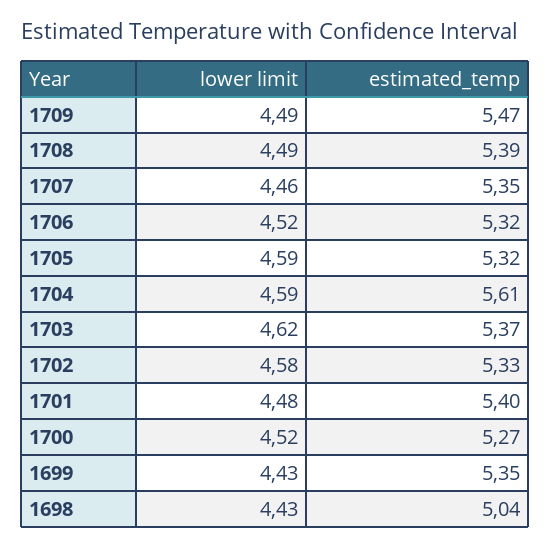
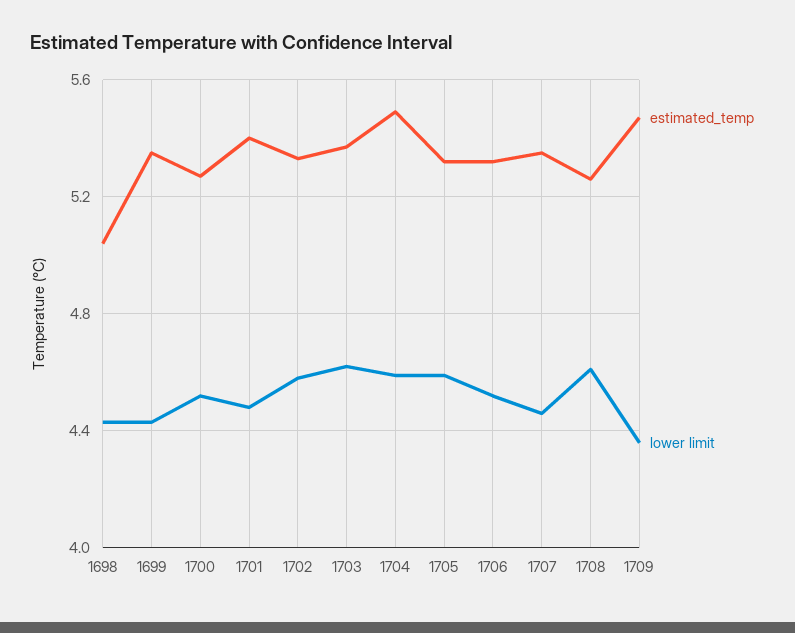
  {
    "lower limit": {
-     "1709": 4.49,
+     "1709": 4.35,
-     "1708": 4.49,
+     "1708": 4.6,
      "1707": 4.46,
      "1706": 4.52,
      "1705": 4.59,
      "1704": 4.59,
      "1703": 4.62,
      "1702": 4.58,
      "1701": 4.48,
      "1700": 4.52,
      "1699": 4.43,
      "1698": 4.43
    },
    "estimated_temp": {
      "1709": 5.47,
-     "1708": 5.39,
+     "1708": 5.25,
      "1707": 5.35,
      "1706": 5.32,
      "1705": 5.32,
-     "1704": 5.61,
+     "1704": 5.5,
      "1703": 5.37,
      "1702": 5.33,
      "1701": 5.4,
      "1700": 5.27,
      "1699": 5.35,
      "1698": 5.04
    }
  }

